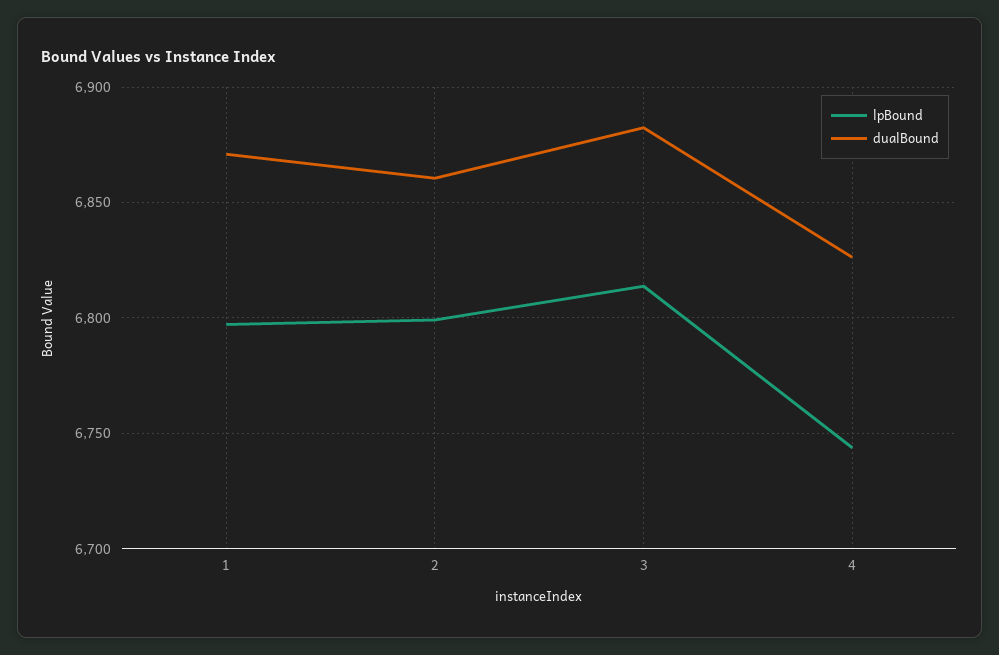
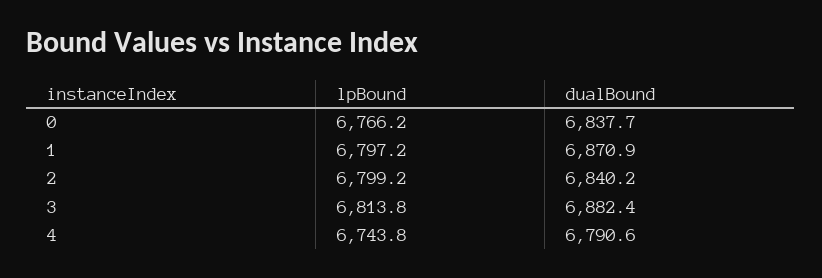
  {
    "lpBound": {
      "1": 6797.2,
      "2": 6799.2,
      "3": 6813.8,
-     "4": 6743.8
+     "4": 6743.8,
+     "0": 6766.2
    },
    "dualBound": {
      "1": 6870.9,
-     "2": 6860,
+     "2": 6840.2,
      "3": 6882.4,
-     "4": 6825
+     "4": 6790.6,
+     "0": 6837.7
    }
  }

